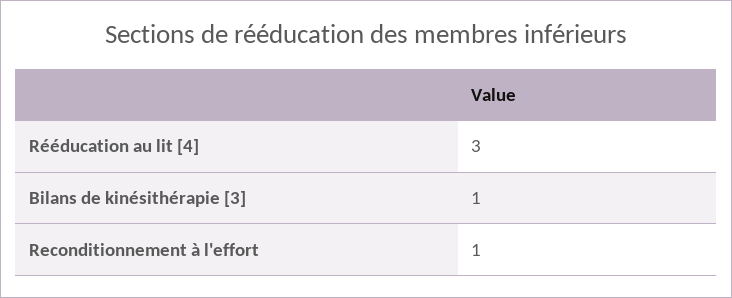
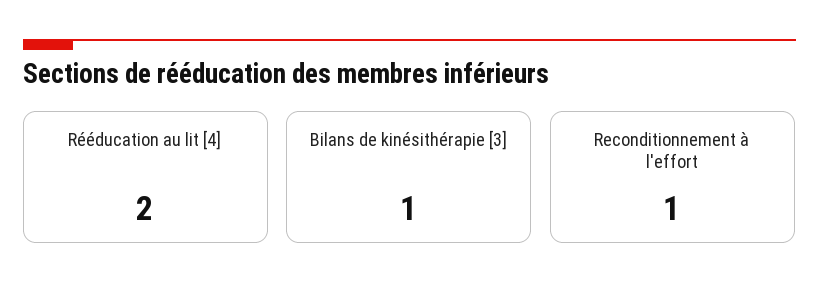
  {
-   "Rééducation au lit [4]": 3,
+   "Rééducation au lit [4]": 2,
    "Bilans de kinésithérapie [3]": 1,
    "Reconditionnement à l'effort": 1
  }

